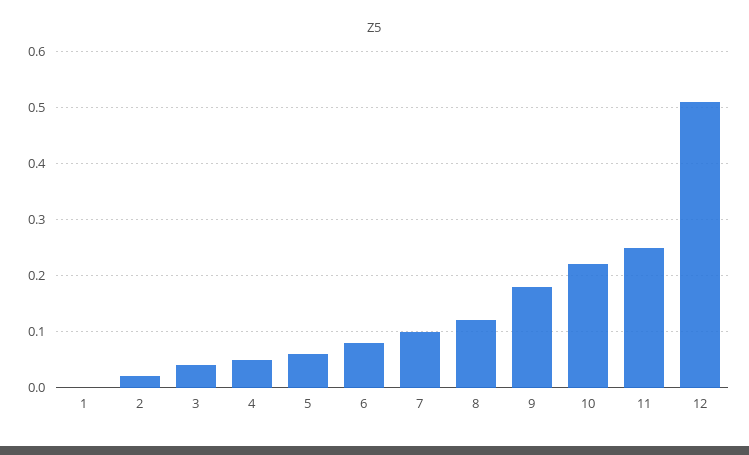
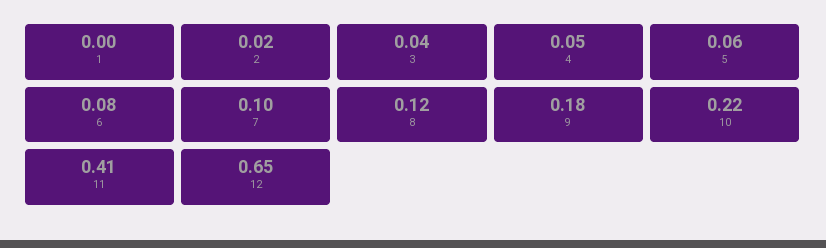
  {
    "1": 0,
    "2": 0.02,
    "3": 0.04,
    "4": 0.05,
    "5": 0.06,
    "6": 0.08,
    "7": 0.1,
    "8": 0.12,
    "9": 0.18,
    "10": 0.22,
-   "11": 0.25,
+   "11": 0.41,
-   "12": 0.5
+   "12": 0.65
  }

